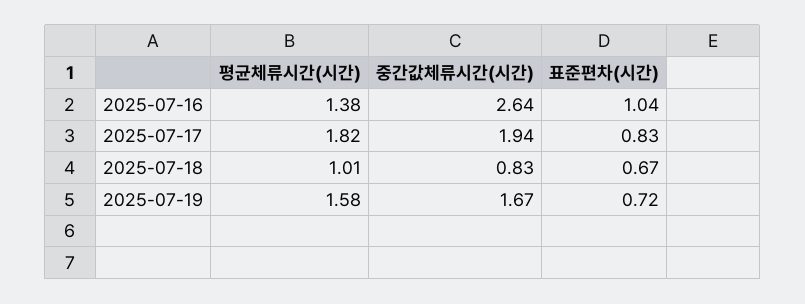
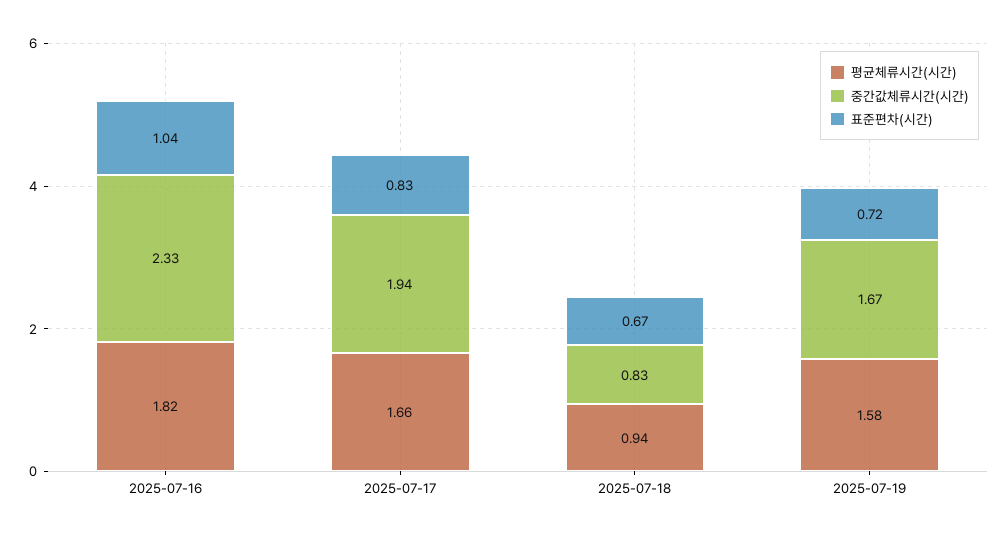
  {
    "평균체류시간(시간)": {
-     "2025-07-16": 1.38,
+     "2025-07-16": 1.82,
-     "2025-07-17": 1.82,
+     "2025-07-17": 1.66,
-     "2025-07-18": 1.01,
+     "2025-07-18": 0.94,
      "2025-07-19": 1.58
    },
    "중간값체류시간(시간)": {
-     "2025-07-16": 2.64,
+     "2025-07-16": 2.33,
      "2025-07-17": 1.94,
      "2025-07-18": 0.83,
      "2025-07-19": 1.67
    },
    "표준편차(시간)": {
      "2025-07-16": 1.04,
      "2025-07-17": 0.83,
      "2025-07-18": 0.67,
      "2025-07-19": 0.72
    }
  }

